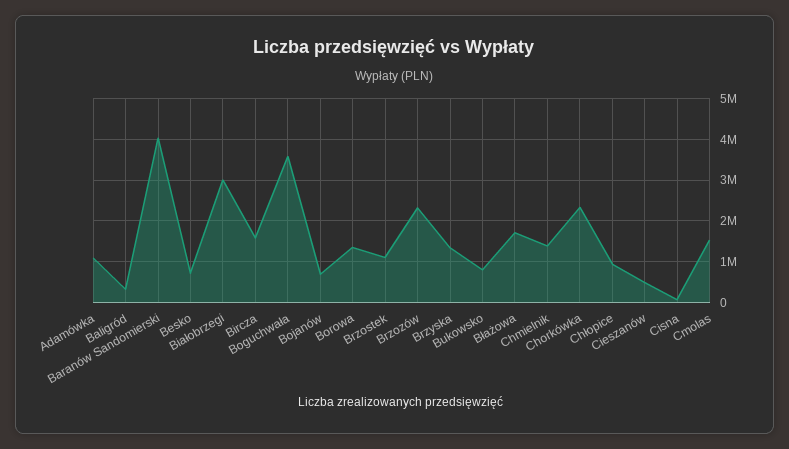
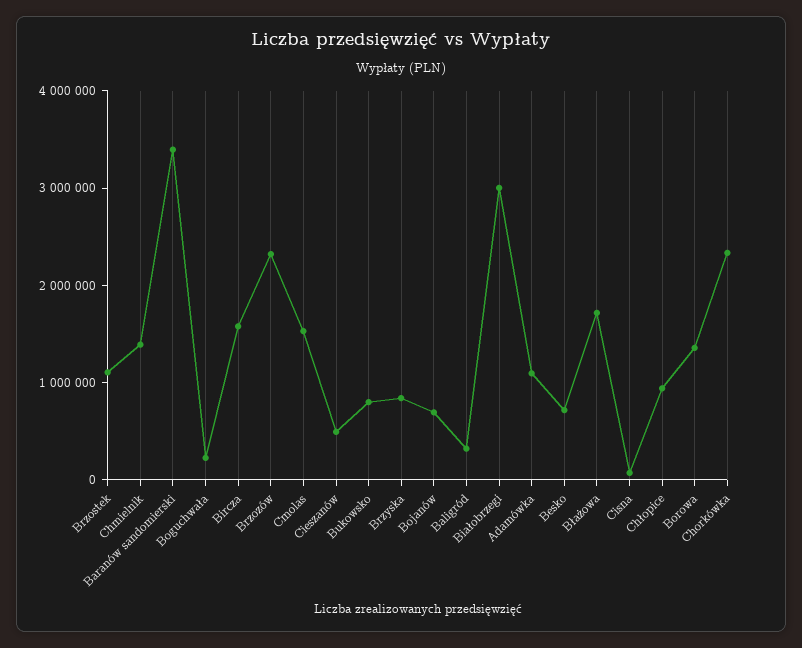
  {
    "Adamówka": 1000000,
    "Baligród": 400000,
-   "Baranów Sandomierski": 4000000,
+   "Baranów Sandomierski": 3400000,
    "Besko": 800000,
    "Białobrzegi": 3000000,
    "Bircza": 1600000,
-   "Boguchwała": 3600000,
+   "Boguchwała": 200000,
    "Bojanów": 600000,
    "Borowa": 1400000,
    "Brzostek": 1200000,
    "Brzozów": 2400000,
-   "Brzyska": 1400000,
+   "Brzyska": 800000,
    "Bukowsko": 800000,
    "Błażowa": 1800000,
    "Chmielnik": 1400000,
    "Chorkówka": 2400000,
    "Chłopice": 1000000,
    "Cieszanów": 400000,
    "Cisna": 0,
    "Cmolas": 1600000
  }

